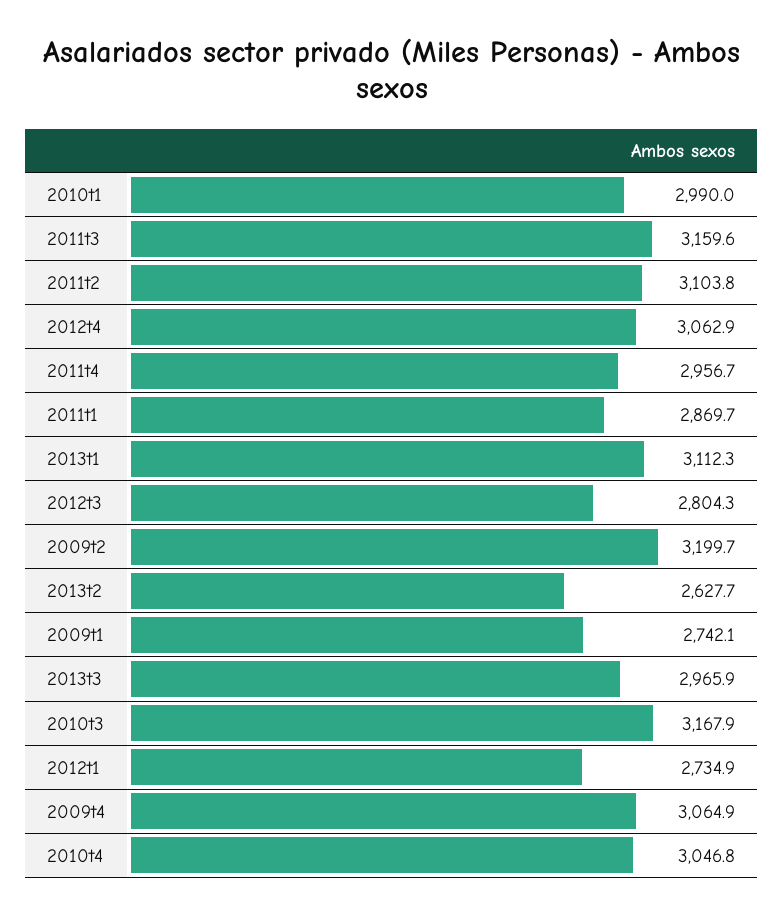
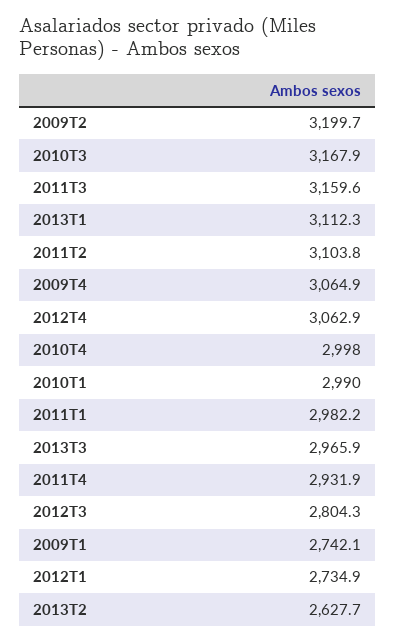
  {
    "2010t1": 2990,
    "2011t3": 3159.6,
    "2011t2": 3103.8,
    "2012t4": 3062.9,
-   "2011t4": 2956.7,
+   "2011t4": 2931.9,
-   "2011t1": 2869.7,
+   "2011t1": 2982.2,
    "2013t1": 3112.3,
    "2012t3": 2804.3,
    "2009t2": 3199.7,
    "2013t2": 2627.7,
    "2009t1": 2742.1,
    "2013t3": 2965.9,
    "2010t3": 3167.9,
    "2012t1": 2734.9,
    "2009t4": 3064.9,
-   "2010t4": 3046.8
+   "2010t4": 2998
  }

